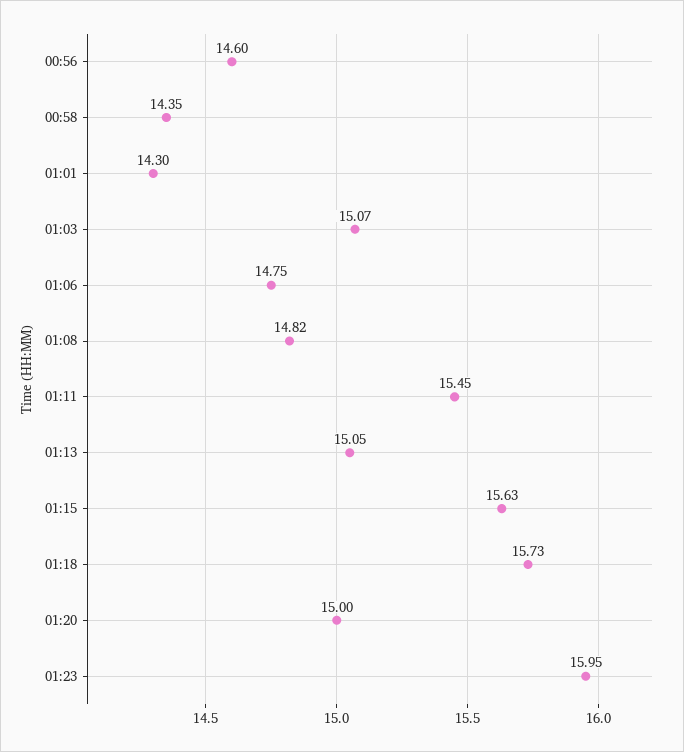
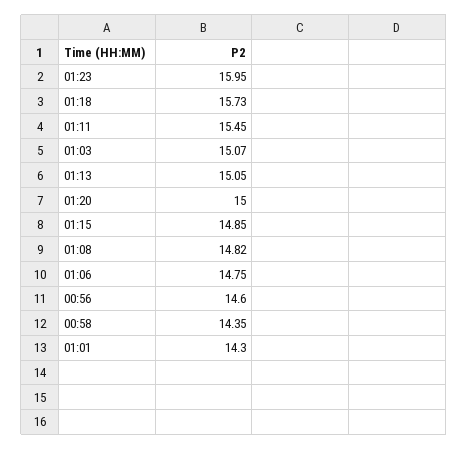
  {
    "00:56": 14.6,
    "00:58": 14.35,
    "01:01": 14.3,
    "01:03": 15.07,
    "01:06": 14.75,
    "01:08": 14.82,
    "01:11": 15.45,
    "01:13": 15.05,
-   "01:15": 15.63,
+   "01:15": 14.85,
    "01:18": 15.73,
    "01:20": 15,
    "01:23": 15.95
  }

